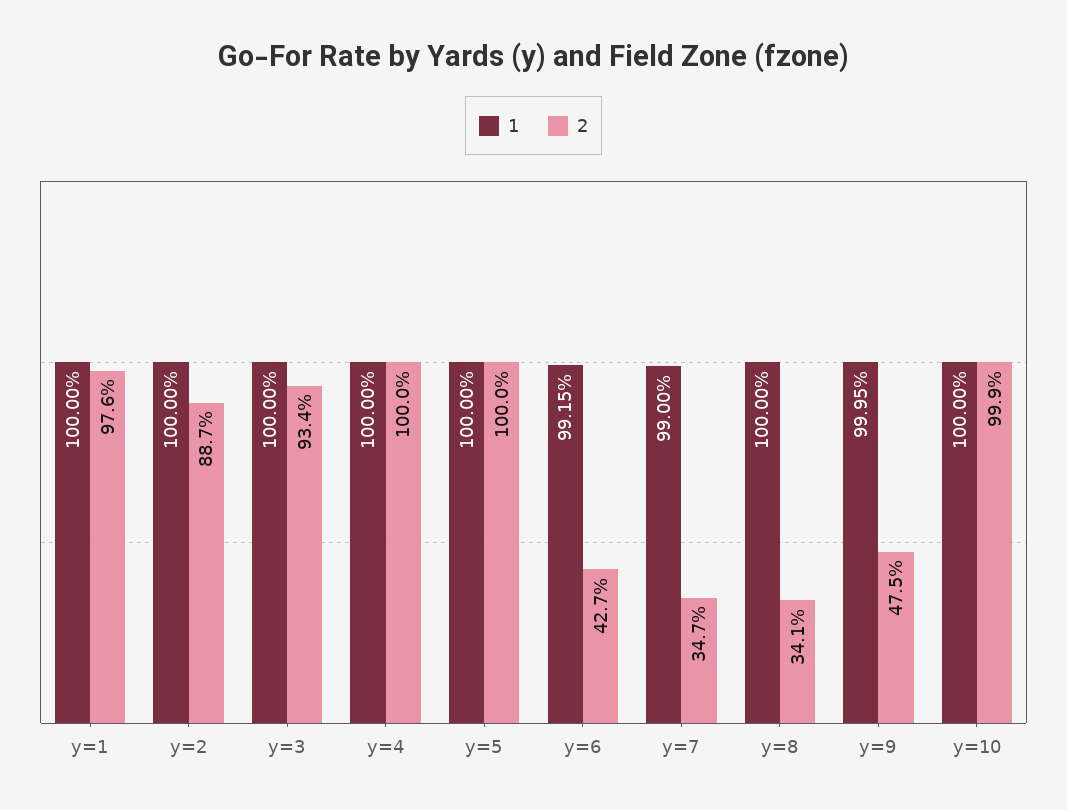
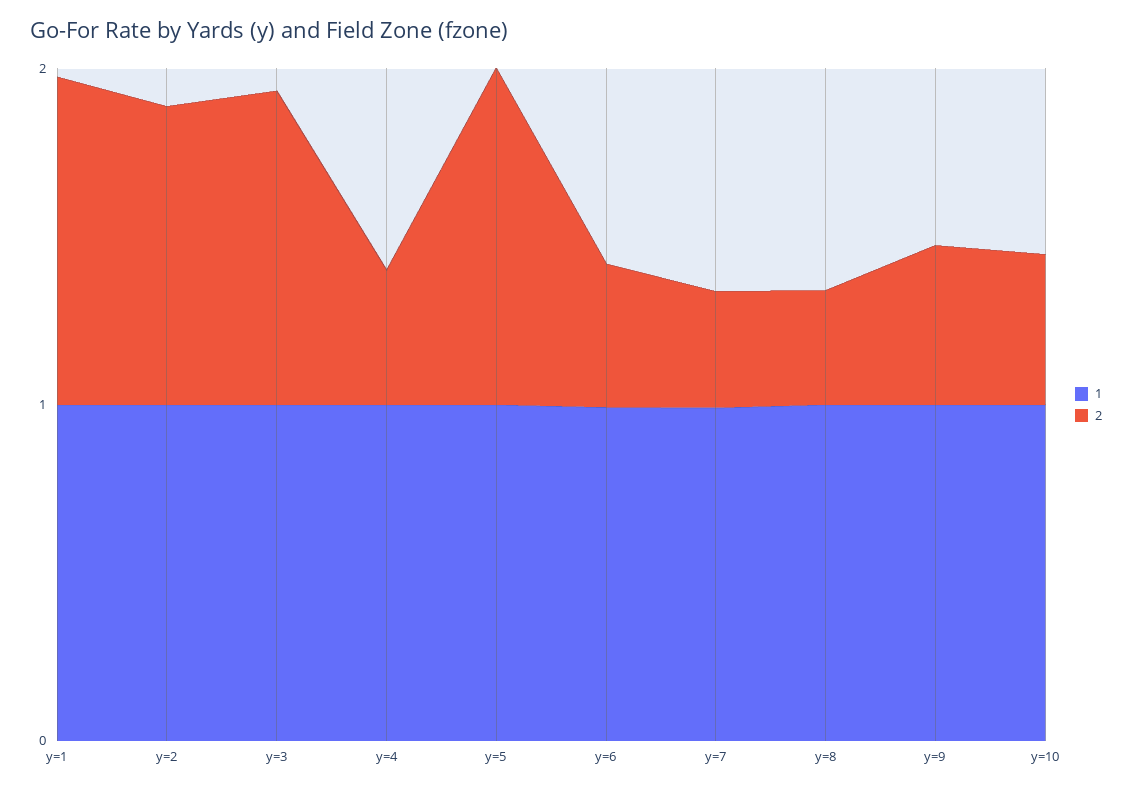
  {
    "1": {
      "y=1": 1,
      "y=2": 1,
      "y=3": 1,
      "y=4": 1,
      "y=5": 1,
      "y=6": 0.9915,
      "y=7": 0.99,
      "y=8": 1,
      "y=9": 0.9995,
      "y=10": 1
    },
    "2": {
      "y=1": 0.976,
      "y=2": 0.887,
      "y=3": 0.934,
-     "y=4": 1,
+     "y=4": 0.4,
      "y=5": 1,
      "y=6": 0.427,
      "y=7": 0.347,
      "y=8": 0.341,
      "y=9": 0.475,
-     "y=10": 0.999
+     "y=10": 0.4
    }
  }

